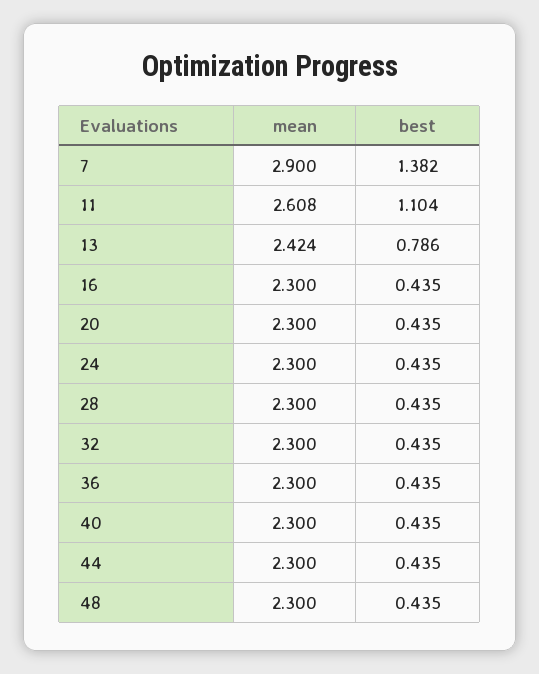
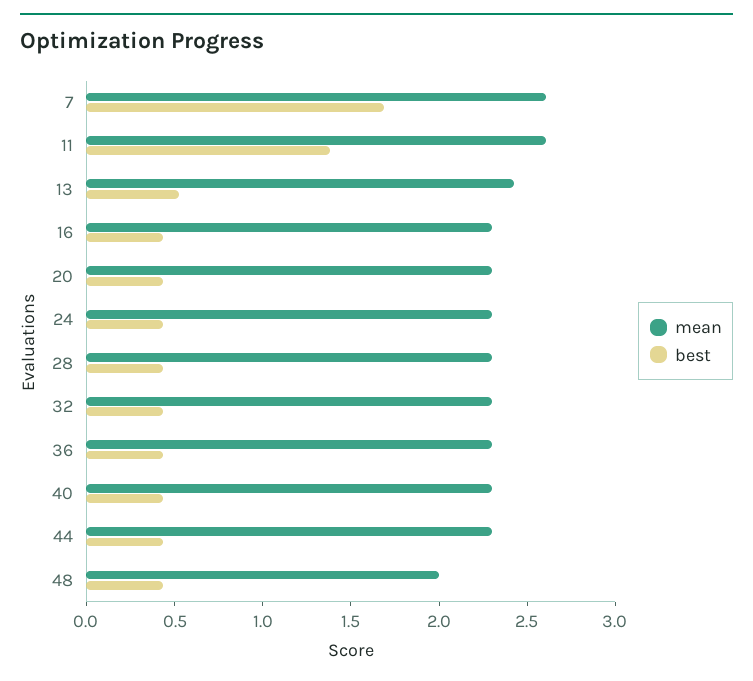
  {
    "mean": {
-     "7": 2.9,
+     "7": 2.6,
      "11": 2.608,
      "13": 2.424,
      "16": 2.3,
      "20": 2.3,
      "24": 2.3,
      "28": 2.3,
      "32": 2.3,
      "36": 2.3,
      "40": 2.3,
      "44": 2.3,
-     "48": 2.3
+     "48": 2
    },
    "best": {
-     "7": 1.382,
+     "7": 1.7,
-     "11": 1.104,
+     "11": 1.4,
-     "13": 0.786,
+     "13": 0.5,
      "16": 0.435,
      "20": 0.435,
      "24": 0.435,
      "28": 0.435,
      "32": 0.435,
      "36": 0.435,
      "40": 0.435,
      "44": 0.435,
      "48": 0.435
    }
  }

